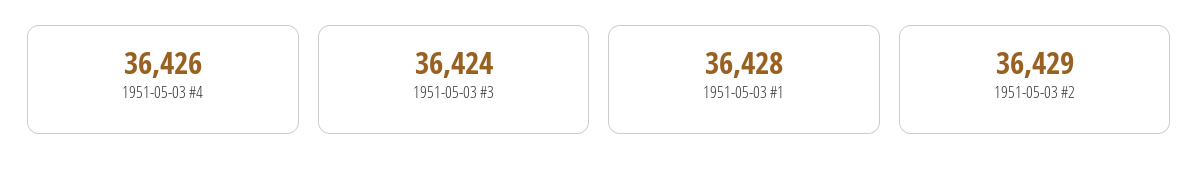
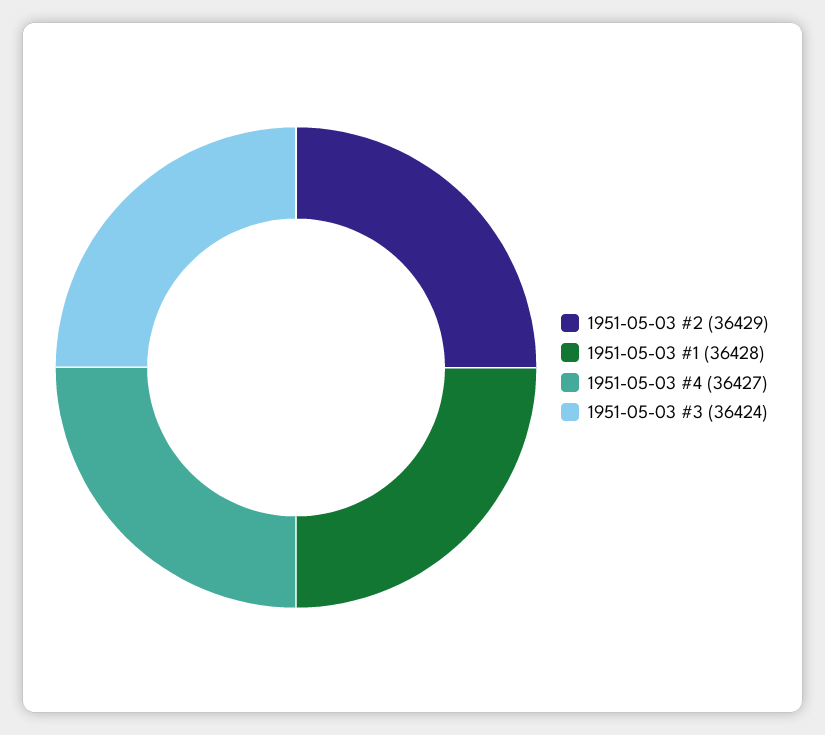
  {
-   "1951-05-03 #4": 36426,
+   "1951-05-03 #4": 36427,
    "1951-05-03 #3": 36424,
    "1951-05-03 #1": 36428,
    "1951-05-03 #2": 36429
  }

